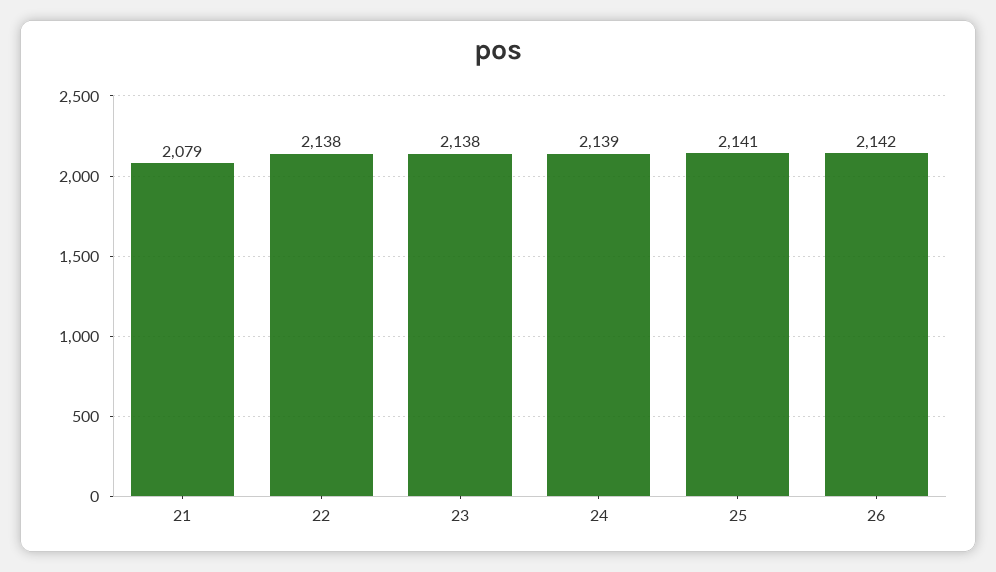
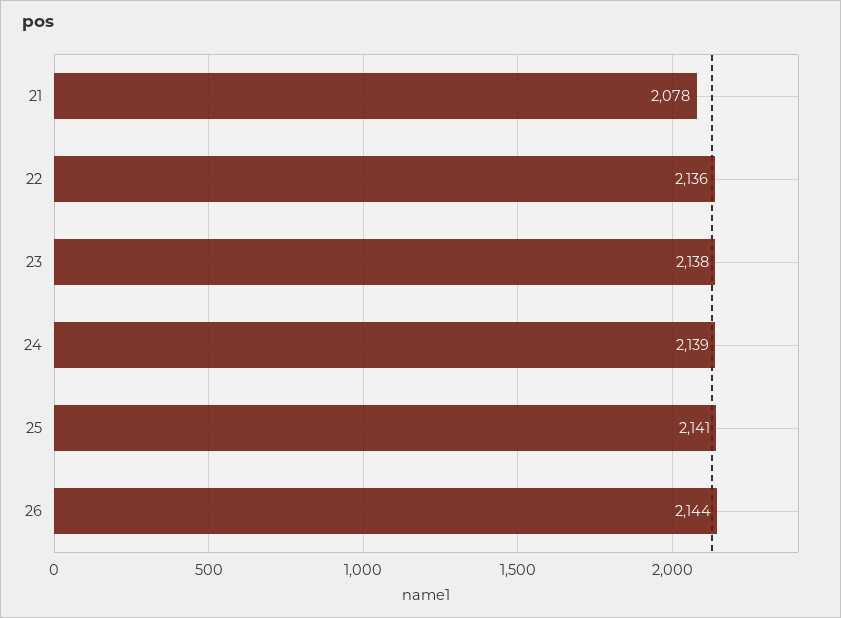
  {
-   "21": 2079,
+   "21": 2078,
-   "22": 2138,
+   "22": 2136,
    "23": 2138,
    "24": 2139,
    "25": 2141,
-   "26": 2142
+   "26": 2144
  }

